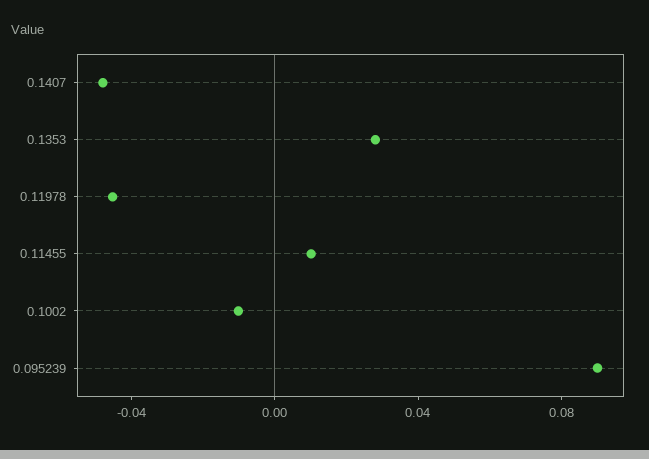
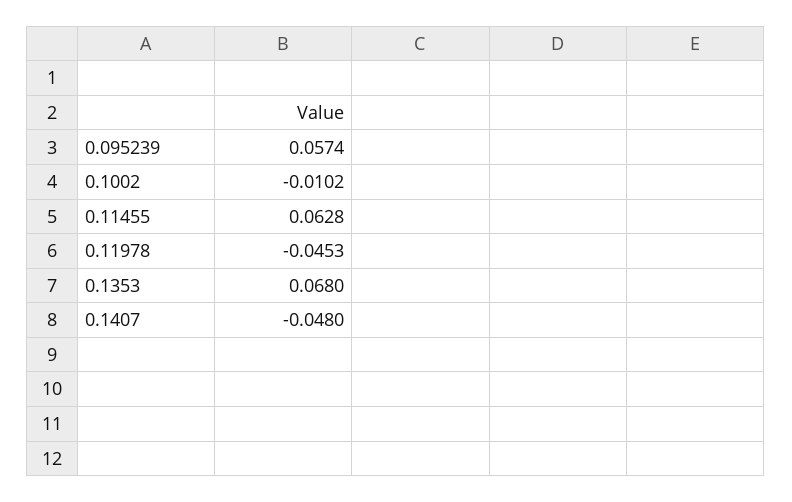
  {
    "0.1407": -0.048,
-   "0.1353": 0.03,
+   "0.1353": 0.068,
    "0.11978": -0.0453,
-   "0.11455": 0.01,
+   "0.11455": 0.0628,
    "0.1002": -0.0102,
-   "0.095239": 0.09
+   "0.095239": 0.0574
  }

